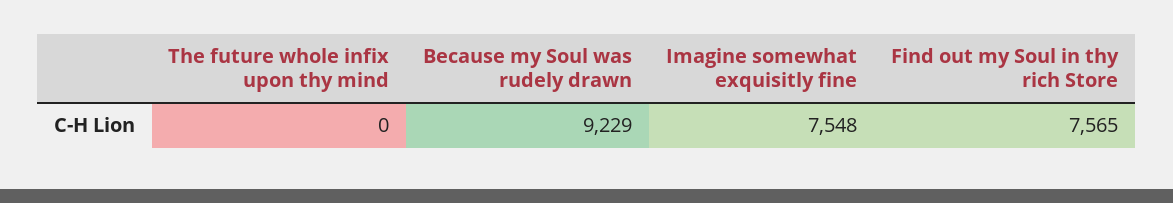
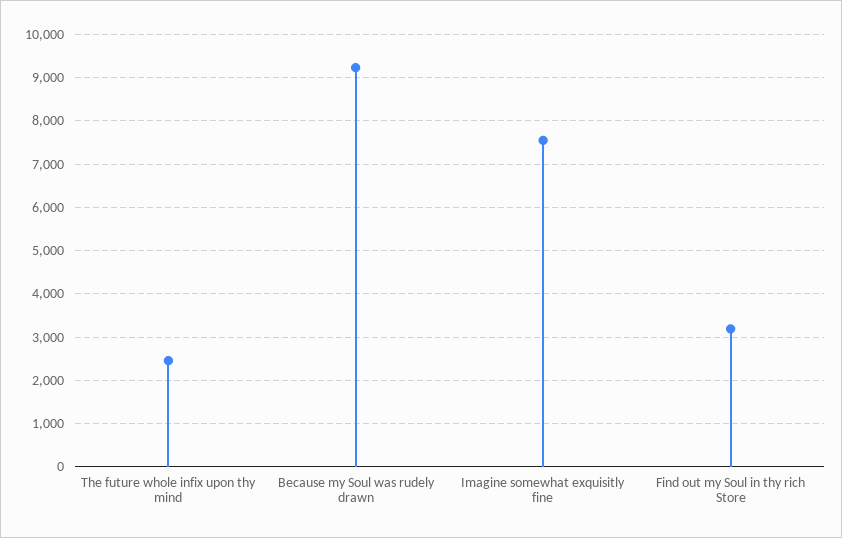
  {
-   "The future whole infix upon thy mind": 0,
+   "The future whole infix upon thy mind": 2400,
    "Because my Soul was rudely drawn": 9229,
    "Imagine somewhat exquisitly fine": 7548,
-   "Find out my Soul in thy rich Store": 7565
+   "Find out my Soul in thy rich Store": 3200
  }

